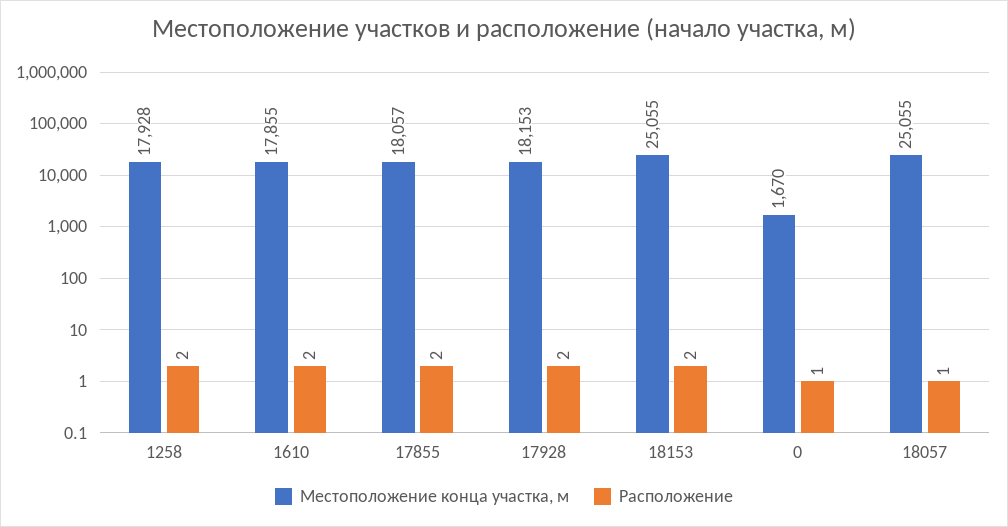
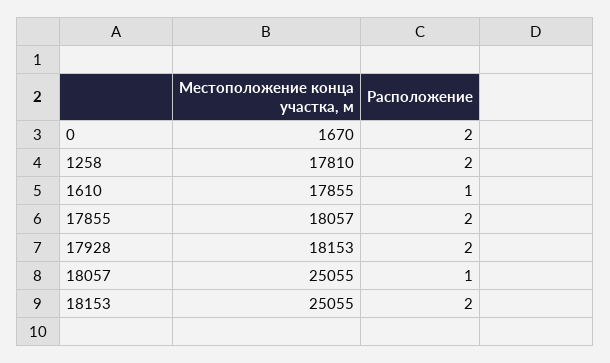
  {
    "Местоположение конца участка, м": {
-     "1258": 17928,
+     "1258": 17810,
      "1610": 17855,
      "17855": 18057,
      "17928": 18153,
      "18153": 25055,
      "0": 1670,
      "18057": 25055
    },
    "Расположение": {
      "1258": 2,
-     "1610": 2,
+     "1610": 1,
      "17855": 2,
      "17928": 2,
      "18153": 2,
-     "0": 1,
+     "0": 2,
      "18057": 1
    }
  }

